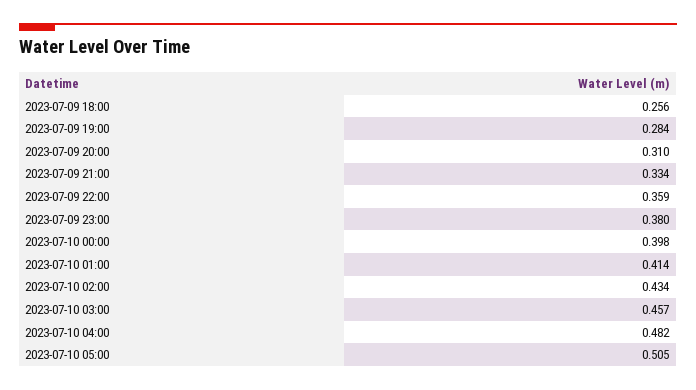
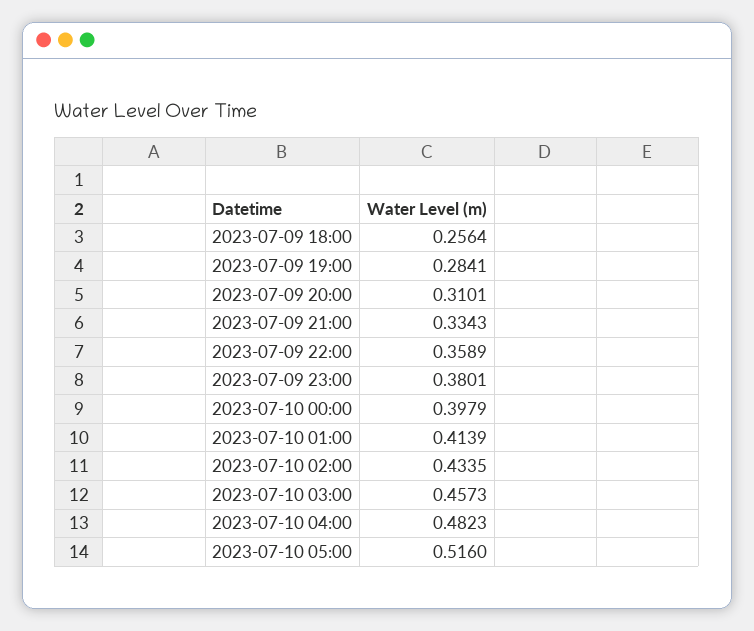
  {
    "2023-07-09 18:00": 0.2564,
    "2023-07-09 19:00": 0.2841,
    "2023-07-09 20:00": 0.3101,
    "2023-07-09 21:00": 0.3343,
    "2023-07-09 22:00": 0.3589,
    "2023-07-09 23:00": 0.3801,
    "2023-07-10 00:00": 0.3979,
    "2023-07-10 01:00": 0.4139,
    "2023-07-10 02:00": 0.4335,
    "2023-07-10 03:00": 0.4573,
    "2023-07-10 04:00": 0.4823,
-   "2023-07-10 05:00": 0.505
+   "2023-07-10 05:00": 0.516
  }

